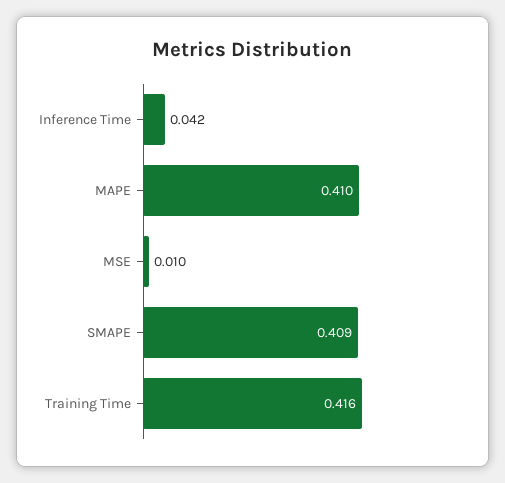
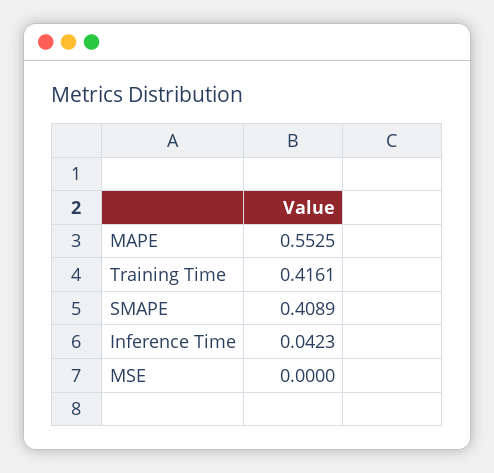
  {
    "Inference Time": 0.0423,
-   "MAPE": 0.41,
+   "MAPE": 0.5525,
-   "MSE": 0.01,
+   "MSE": 0,
    "SMAPE": 0.4089,
    "Training Time": 0.4161
  }

